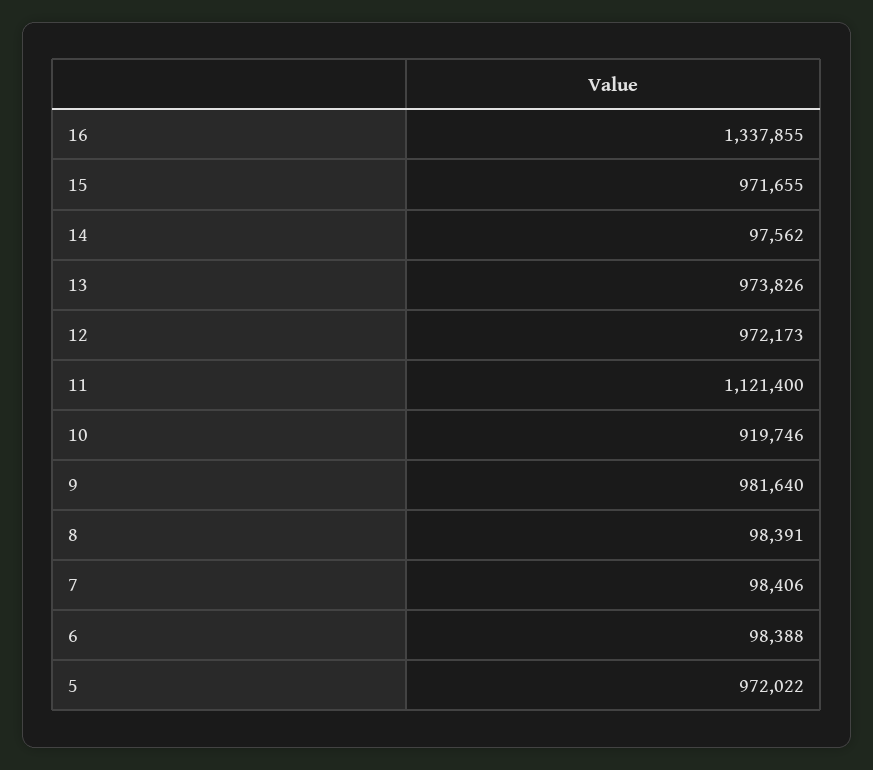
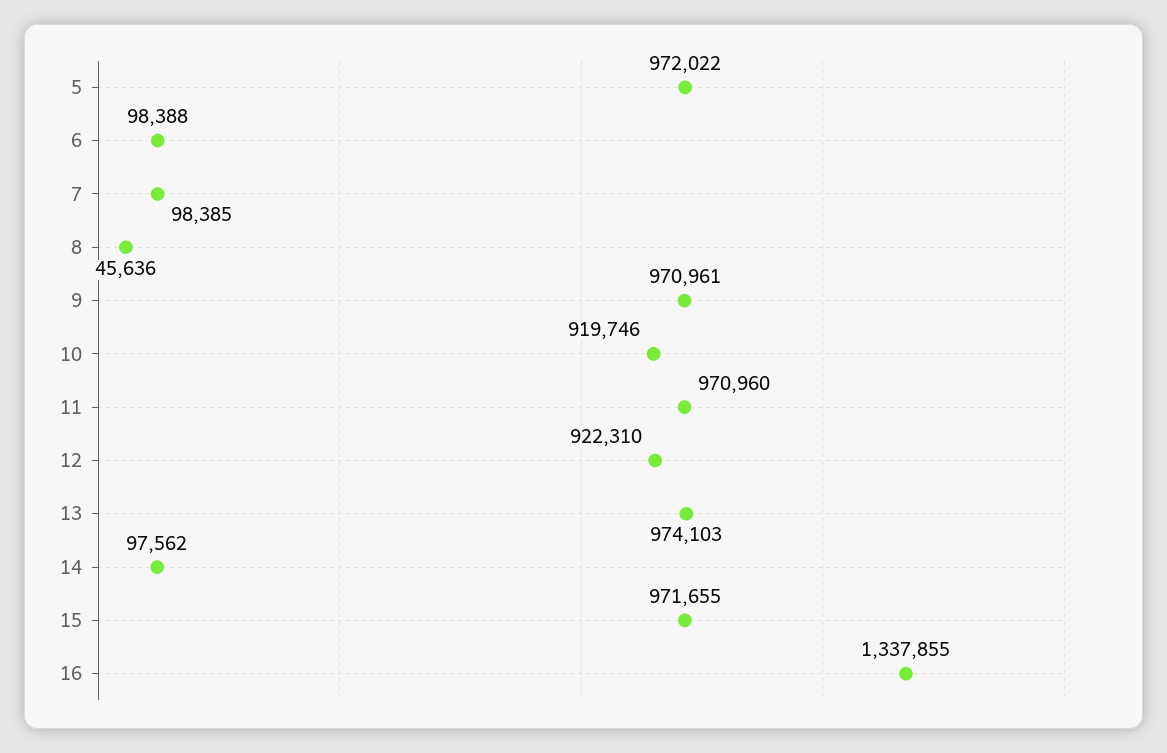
  {
    "16": 1337855,
    "15": 971655,
    "14": 97562,
-   "13": 973826,
+   "13": 974103,
-   "12": 972173,
+   "12": 922310,
-   "11": 1121400,
+   "11": 970960,
    "10": 919746,
-   "9": 981640,
+   "9": 970961,
-   "8": 98391,
+   "8": 45636,
-   "7": 98406,
+   "7": 98385,
    "6": 98388,
    "5": 972022
  }

